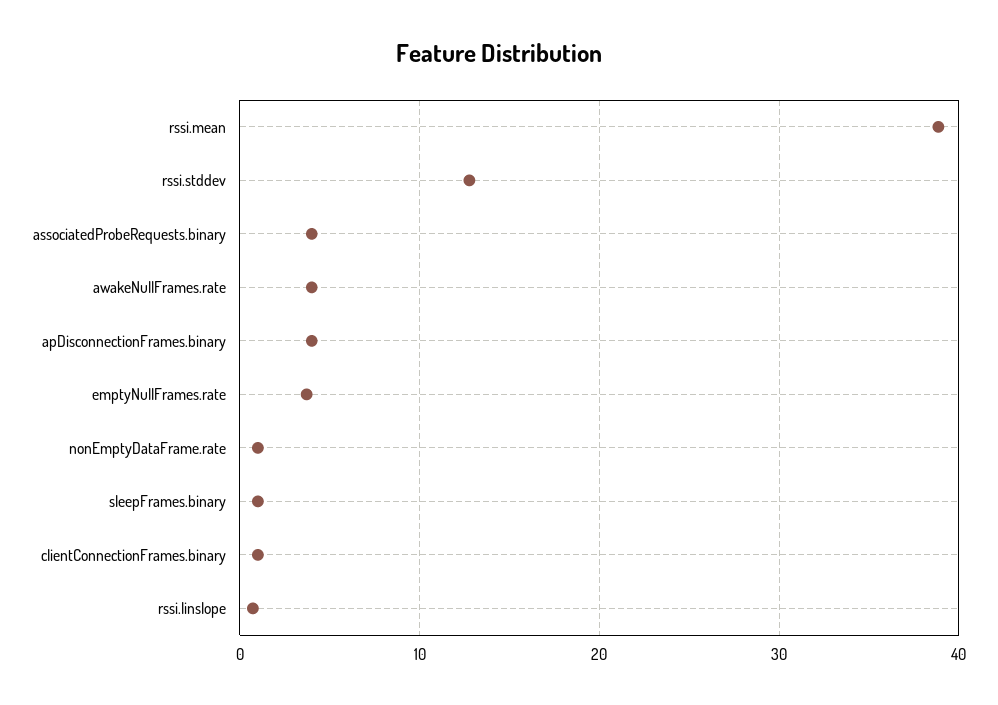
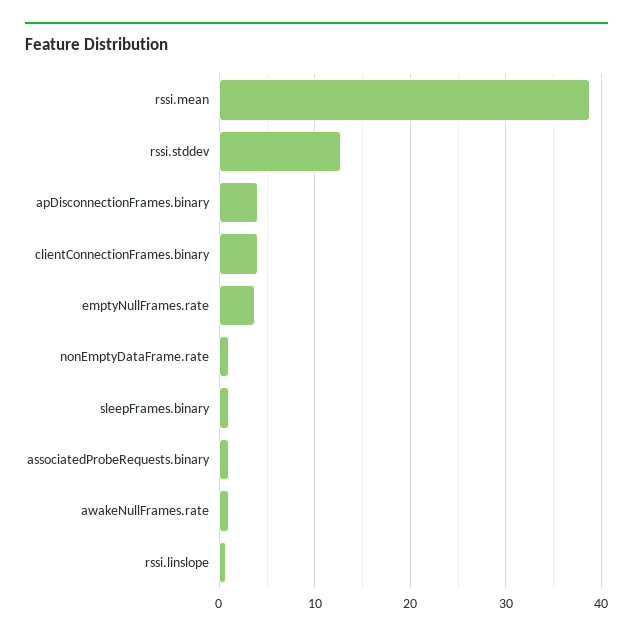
  {
    "rssi.mean": 39,
    "rssi.stddev": 13,
-   "associatedProbeRequests.binary": 4,
+   "associatedProbeRequests.binary": 1,
-   "awakeNullFrames.rate": 4,
+   "awakeNullFrames.rate": 1,
    "apDisconnectionFrames.binary": 4,
    "emptyNullFrames.rate": 4,
    "nonEmptyDataFrame.rate": 1,
    "sleepFrames.binary": 1,
-   "clientConnectionFrames.binary": 1,
+   "clientConnectionFrames.binary": 4,
    "rssi.linslope": 1
  }

